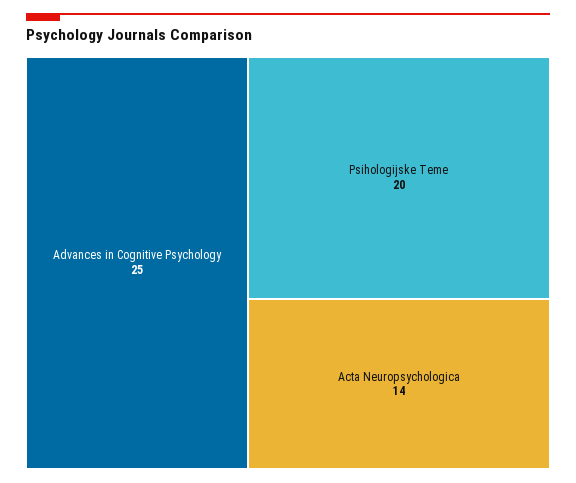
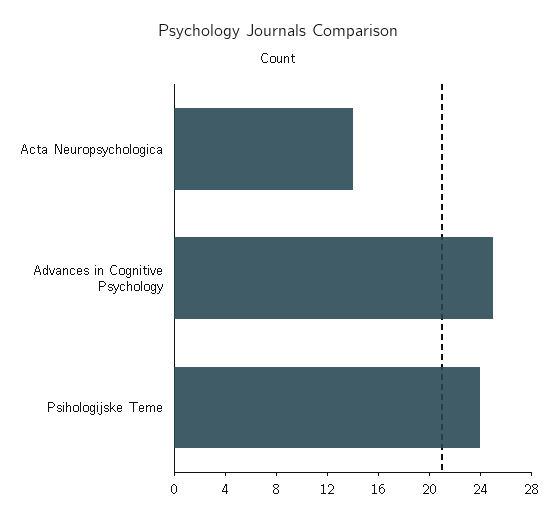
  {
    "Advances in Cognitive Psychology": 25,
-   "Psihologijske Teme": 20,
+   "Psihologijske Teme": 24,
    "Acta Neuropsychologica": 14
  }

